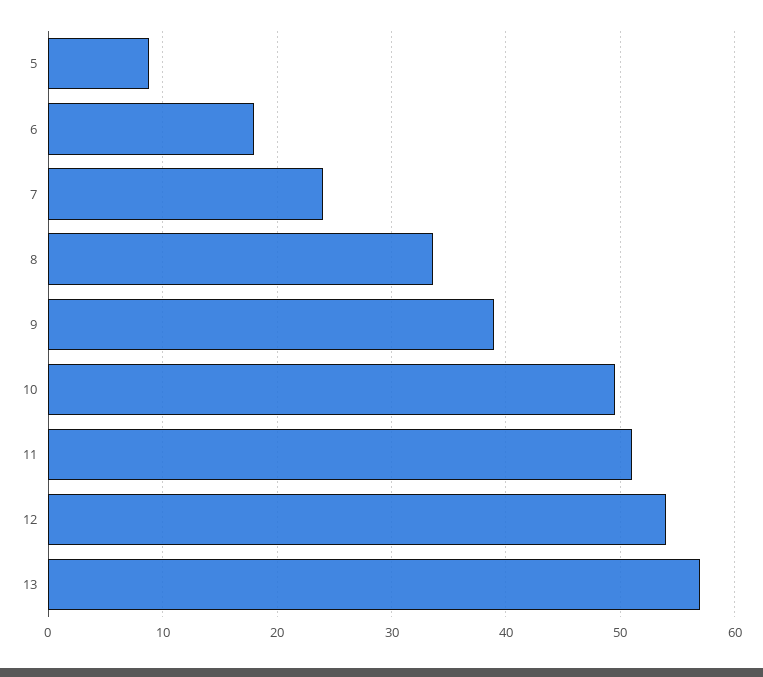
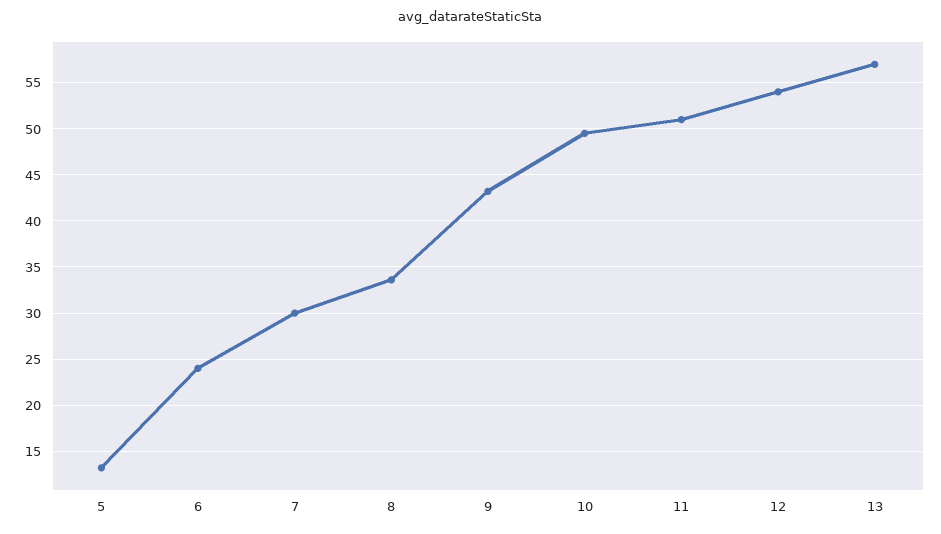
  {
-   "5": 9,
+   "5": 13,
-   "6": 18,
+   "6": 24,
-   "7": 24,
+   "7": 30,
    "8": 34,
-   "9": 39,
+   "9": 43,
    "10": 50,
    "11": 51,
    "12": 54,
    "13": 57
  }

